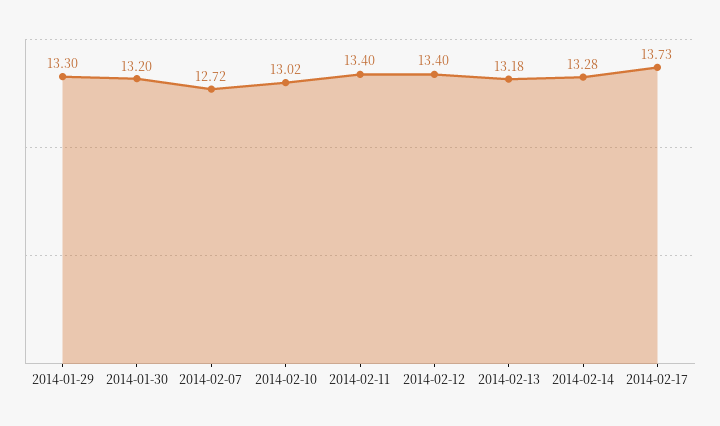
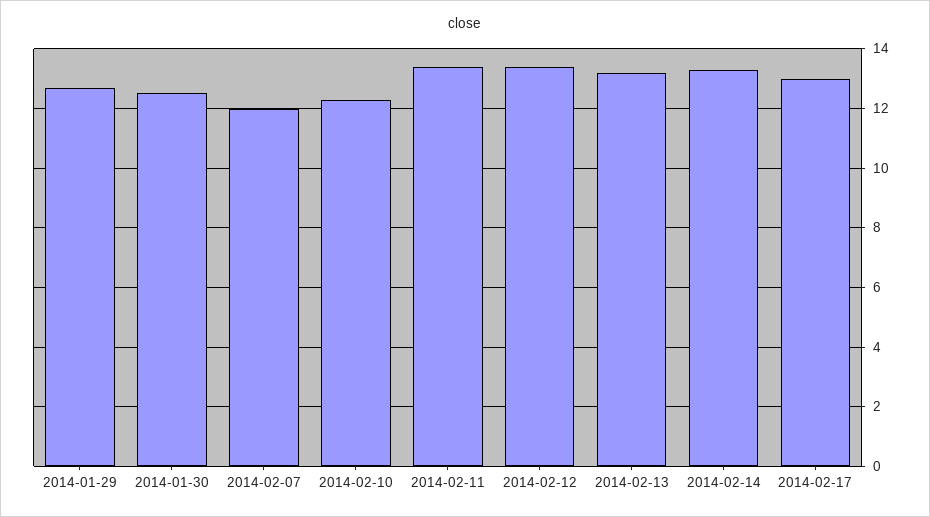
  {
-   "2014-01-29": 13.3,
+   "2014-01-29": 12.75,
-   "2014-01-30": 13.2,
+   "2014-01-30": 12.5,
-   "2014-02-07": 12.72,
+   "2014-02-07": 12,
-   "2014-02-10": 13.02,
+   "2014-02-10": 12.25,
    "2014-02-11": 13.4,
    "2014-02-12": 13.4,
    "2014-02-13": 13.18,
    "2014-02-14": 13.28,
-   "2014-02-17": 13.73
+   "2014-02-17": 13
  }

